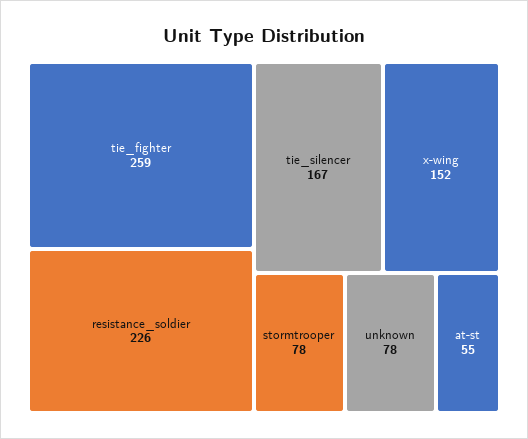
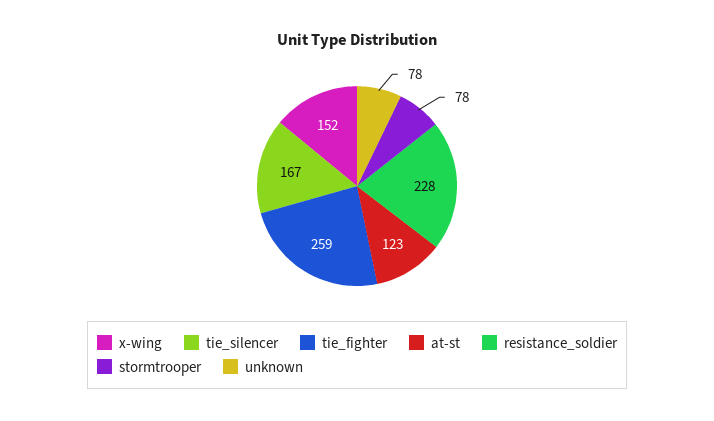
  {
    "tie_fighter": 259,
-   "resistance_soldier": 226,
+   "resistance_soldier": 228,
    "tie_silencer": 167,
    "x-wing": 152,
    "stormtrooper": 78,
    "unknown": 78,
-   "at-st": 55
+   "at-st": 123
  }

